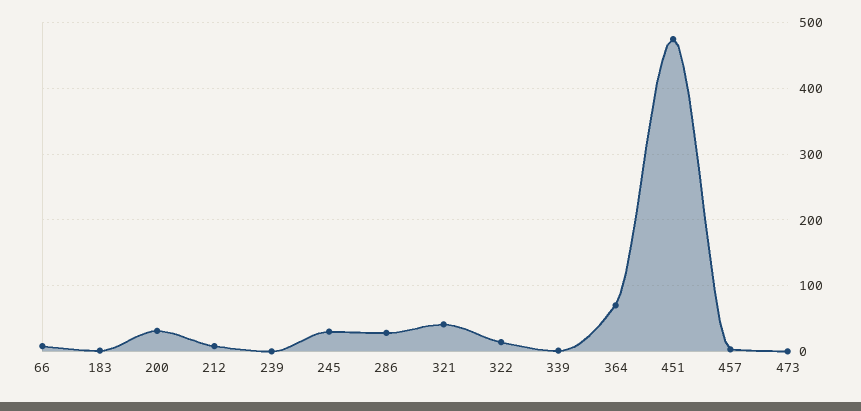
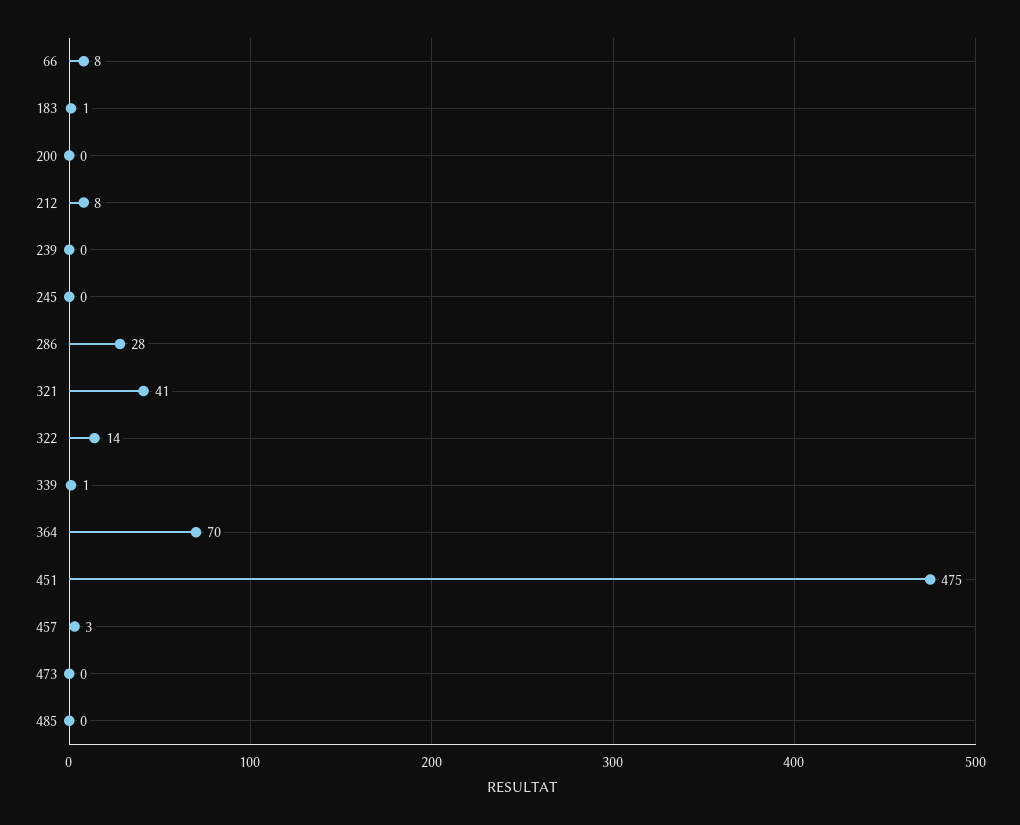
  {
    "66": 8,
    "183": 1,
-   "200": 30,
+   "200": 0,
    "212": 8,
    "239": 0,
-   "245": 30,
+   "245": 0,
    "286": 28,
    "321": 41,
    "322": 14,
    "339": 1,
    "364": 70,
    "451": 475,
    "457": 3,
-   "473": 0
+   "473": 0,
+   "485": 0
  }

